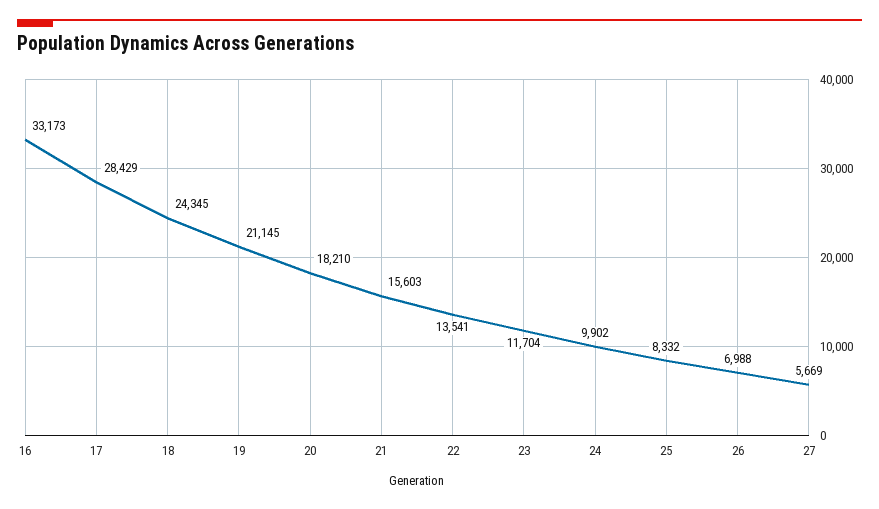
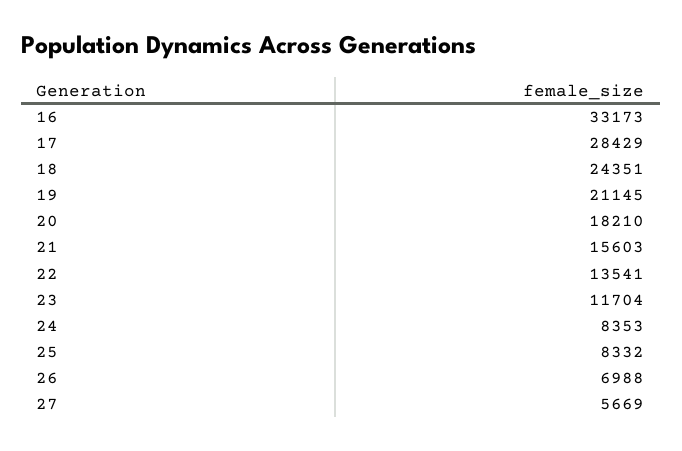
  {
    "16": 33173,
    "17": 28429,
-   "18": 24345,
+   "18": 24351,
    "19": 21145,
    "20": 18210,
    "21": 15603,
    "22": 13541,
    "23": 11704,
-   "24": 9902,
+   "24": 8353,
    "25": 8332,
    "26": 6988,
    "27": 5669
  }

